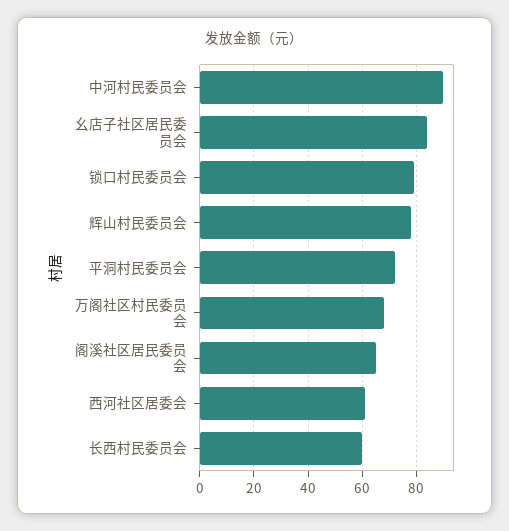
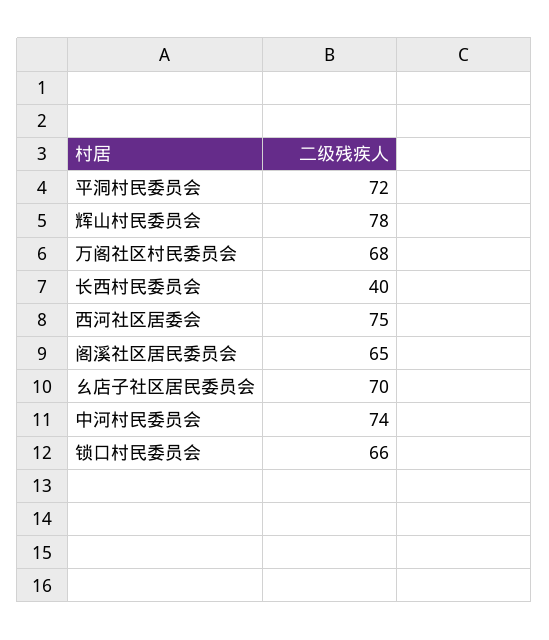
  {
-   "中河村民委员会": 90,
+   "中河村民委员会": 74,
-   "幺店子社区居民委员会": 85,
+   "幺店子社区居民委员会": 70,
-   "锁口村民委员会": 80,
+   "锁口村民委员会": 66,
    "辉山村民委员会": 78,
    "平洞村民委员会": 72,
    "万阁社区村民委员会": 68,
    "阁溪社区居民委员会": 65,
-   "西河社区居委会": 60,
+   "西河社区居委会": 75,
-   "长西村民委员会": 60
+   "长西村民委员会": 40
  }

